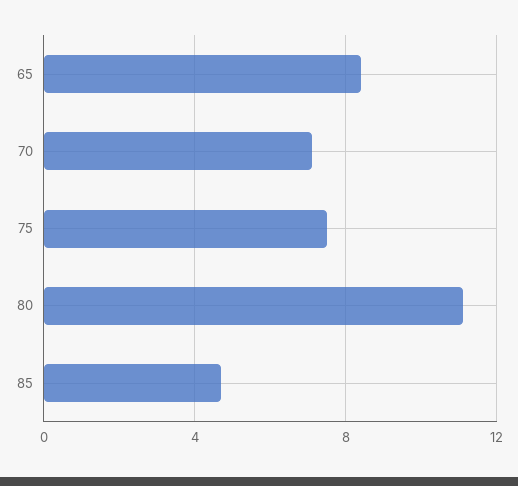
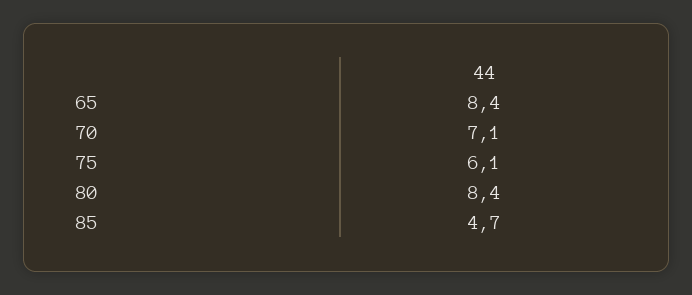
  {
    "65": 8.4,
    "70": 7.1,
-   "75": 7.5,
+   "75": 6.1,
-   "80": 11,
+   "80": 8.4,
    "85": 4.7
  }

